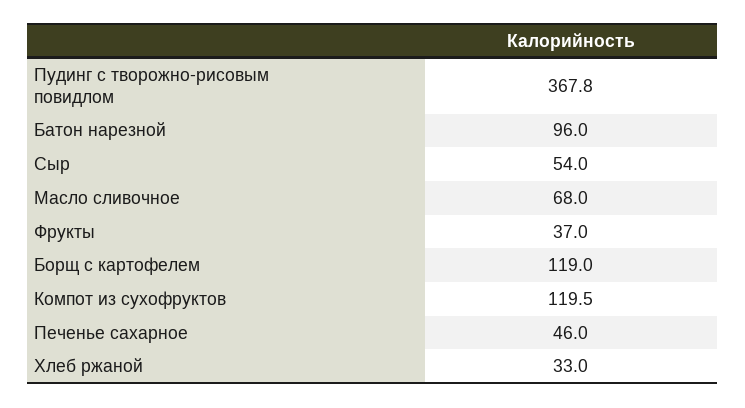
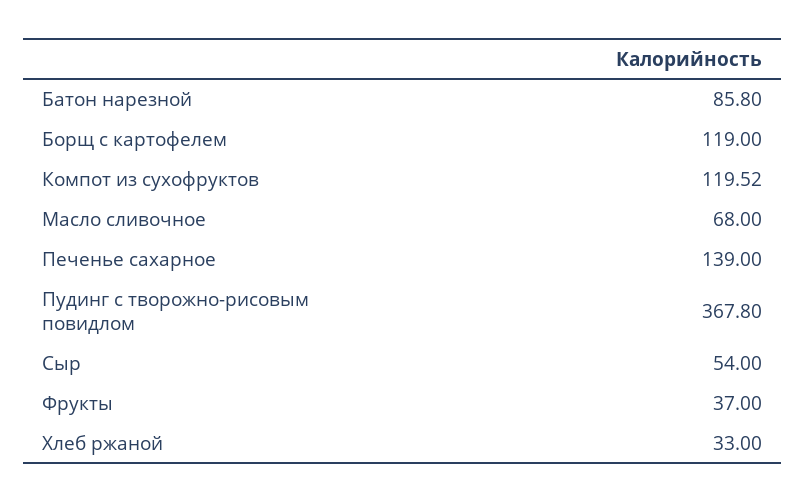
  {
    "Пудинг с творожно-рисовым повидлом": 367.8,
-   "Батон нарезной": 96,
+   "Батон нарезной": 85.8,
    "Сыр": 54,
    "Масло сливочное": 68,
    "Фрукты": 37,
    "Борщ с картофелем": 119,
    "Компот из сухофруктов": 119.52,
-   "Печенье сахарное": 46,
+   "Печенье сахарное": 139,
    "Хлеб ржаной": 33
  }

